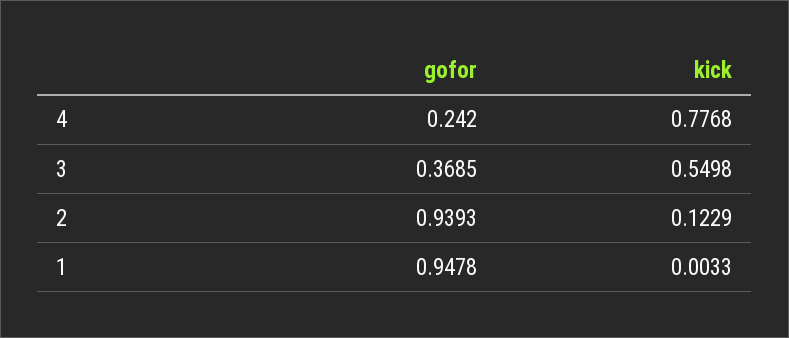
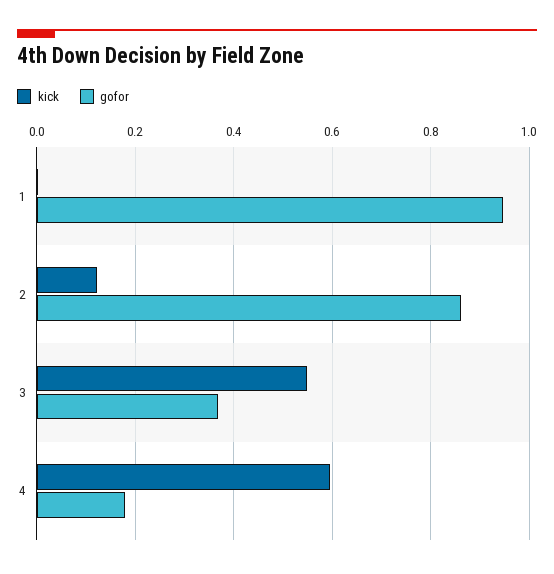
  {
    "gofor": {
-     "4": 0.242,
+     "4": 0.18,
      "3": 0.3685,
-     "2": 0.9393,
+     "2": 0.86,
      "1": 0.9478
    },
    "kick": {
-     "4": 0.7768,
+     "4": 0.6,
      "3": 0.5498,
      "2": 0.1229,
      "1": 0.0033
    }
  }

